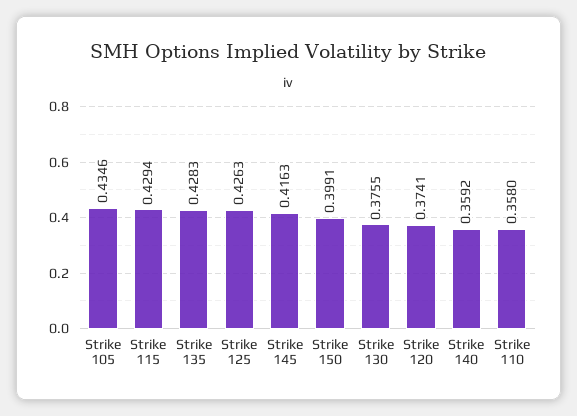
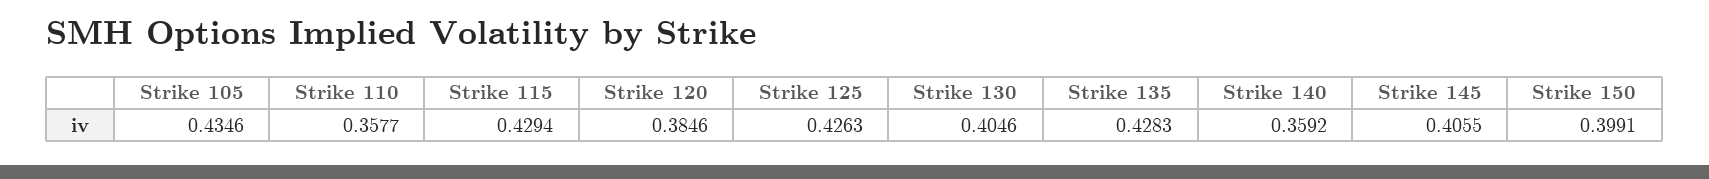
  {
    "Strike 105": 0.4346,
    "Strike 115": 0.4294,
    "Strike 135": 0.4283,
    "Strike 125": 0.4263,
-   "Strike 145": 0.4163,
+   "Strike 145": 0.4055,
    "Strike 150": 0.3991,
-   "Strike 130": 0.3755,
+   "Strike 130": 0.4046,
-   "Strike 120": 0.3741,
+   "Strike 120": 0.3846,
    "Strike 140": 0.3592,
-   "Strike 110": 0.358
+   "Strike 110": 0.3577
  }

